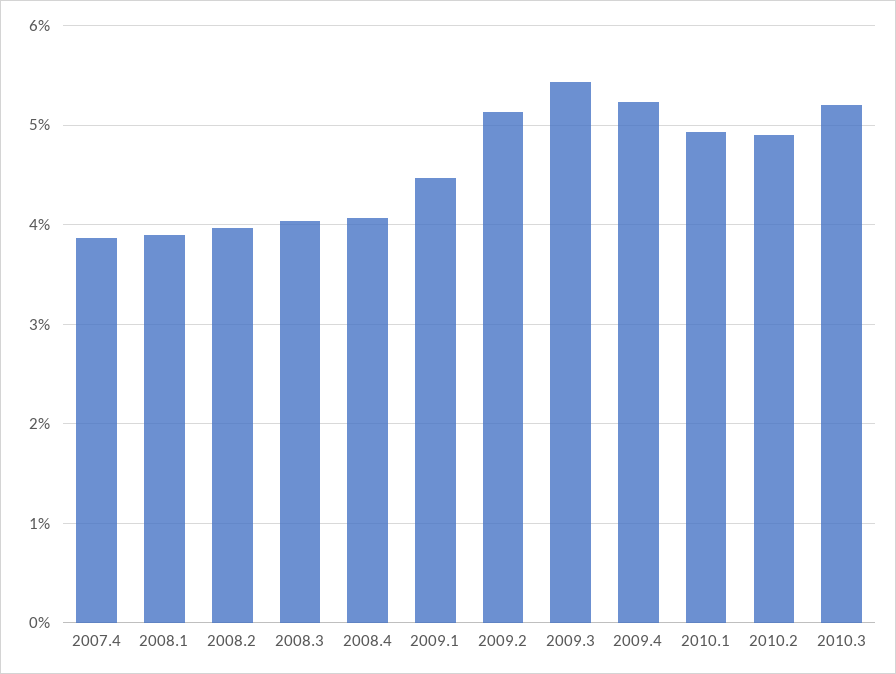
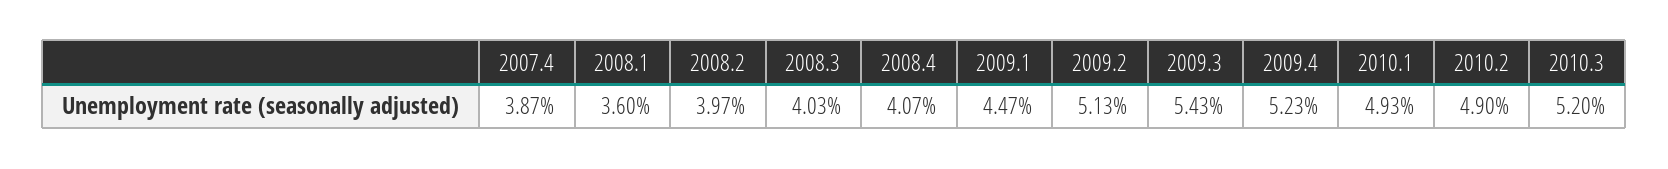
  {
    "2007.4": 3.87,
-   "2008.1": 3.9,
+   "2008.1": 3.6,
    "2008.2": 3.97,
    "2008.3": 4.03,
    "2008.4": 4.07,
    "2009.1": 4.47,
    "2009.2": 5.13,
    "2009.3": 5.43,
    "2009.4": 5.23,
    "2010.1": 4.93,
    "2010.2": 4.9,
    "2010.3": 5.2
  }

